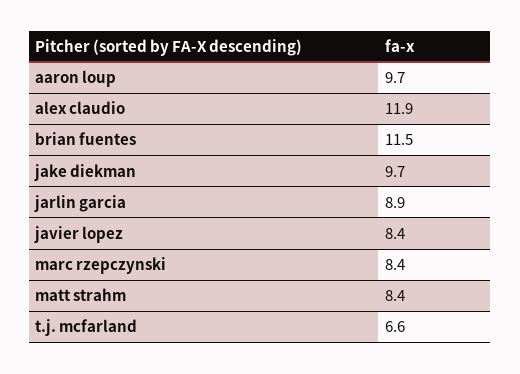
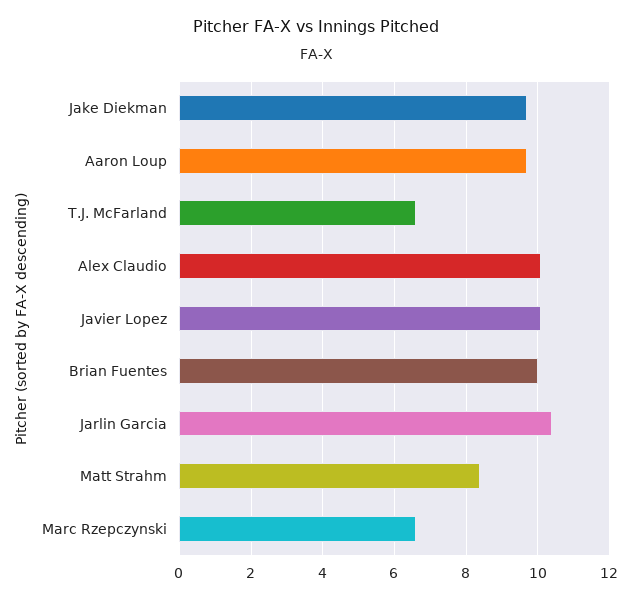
  {
    "aaron loup": 9.7,
-   "alex claudio": 11.9,
+   "alex claudio": 10,
-   "brian fuentes": 11.5,
+   "brian fuentes": 10,
    "jake diekman": 9.7,
-   "jarlin garcia": 8.9,
+   "jarlin garcia": 10.5,
-   "javier lopez": 8.4,
+   "javier lopez": 10,
-   "marc rzepczynski": 8.4,
+   "marc rzepczynski": 6.5,
    "matt strahm": 8.4,
    "t.j. mcfarland": 6.6
  }

